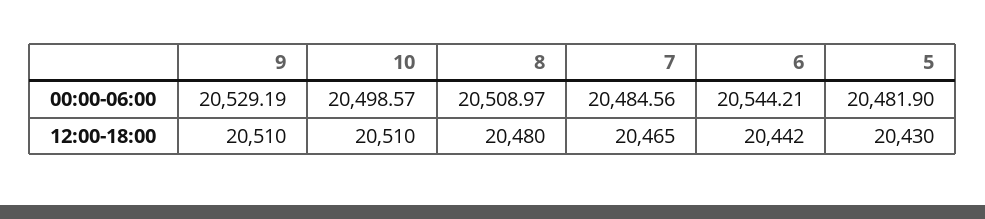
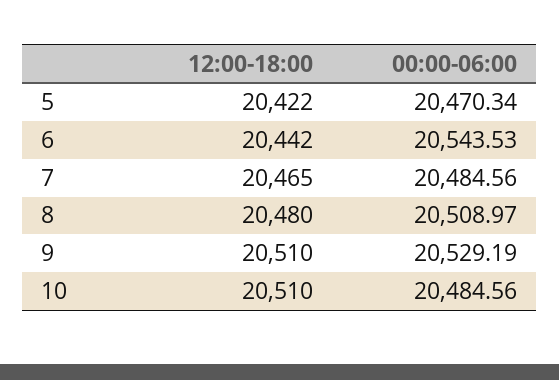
  {
    "9": {
      "00:00-06:00": 20529.19,
      "12:00-18:00": 20510
    },
    "10": {
-     "00:00-06:00": 20498.57,
+     "00:00-06:00": 20484.56,
      "12:00-18:00": 20510
    },
    "8": {
      "00:00-06:00": 20508.97,
      "12:00-18:00": 20480
    },
    "7": {
      "00:00-06:00": 20484.56,
      "12:00-18:00": 20465
    },
    "6": {
-     "00:00-06:00": 20544.21,
+     "00:00-06:00": 20543.53,
      "12:00-18:00": 20442
    },
    "5": {
-     "00:00-06:00": 20481.9,
+     "00:00-06:00": 20470.34,
-     "12:00-18:00": 20430
+     "12:00-18:00": 20422
    }
  }

